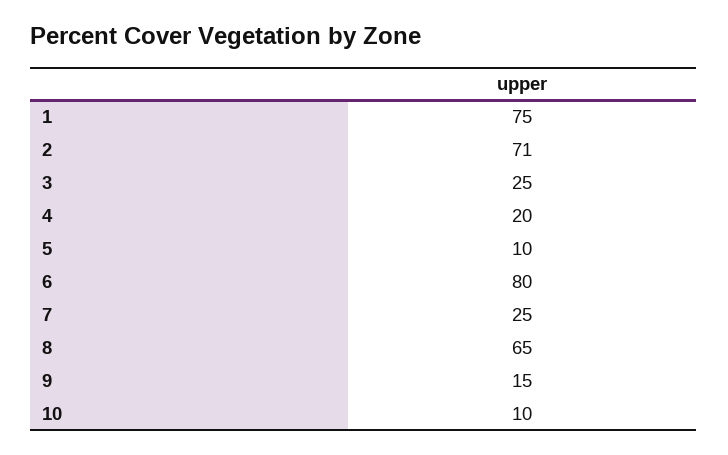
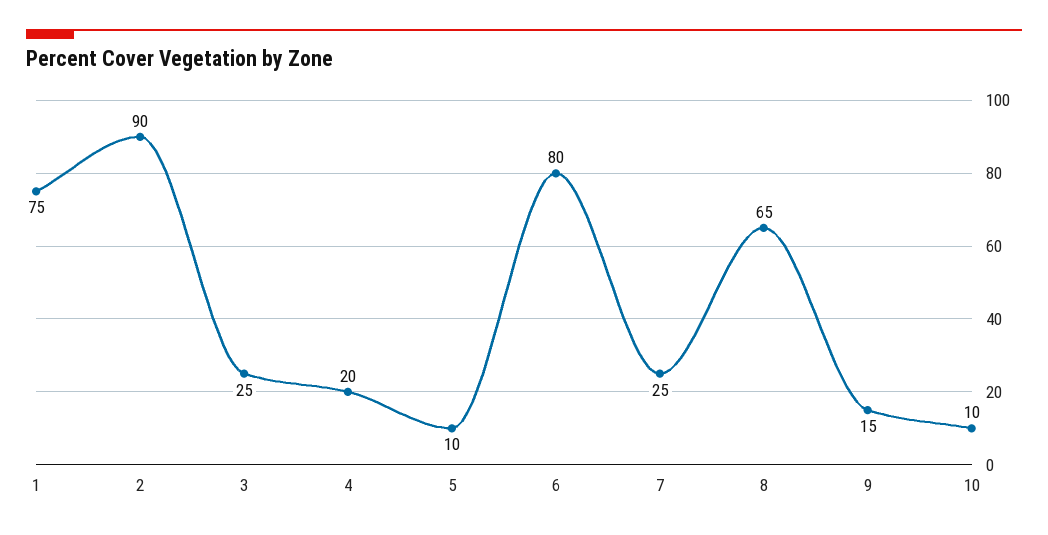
  {
    "1": 75,
-   "2": 71,
+   "2": 90,
    "3": 25,
    "4": 20,
    "5": 10,
    "6": 80,
    "7": 25,
    "8": 65,
    "9": 15,
    "10": 10
  }

